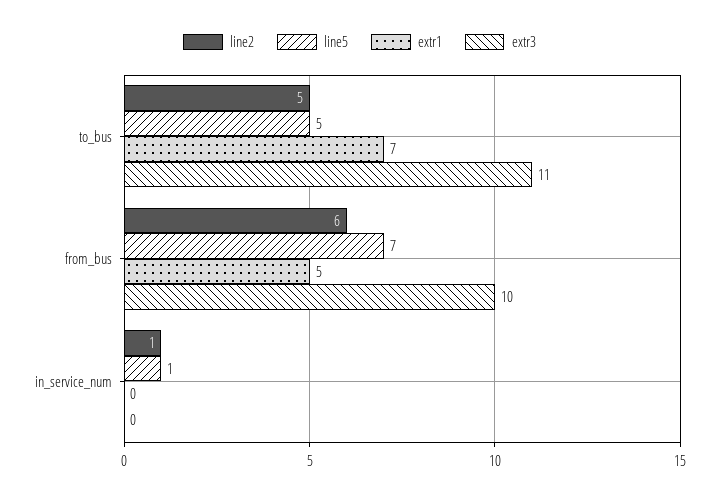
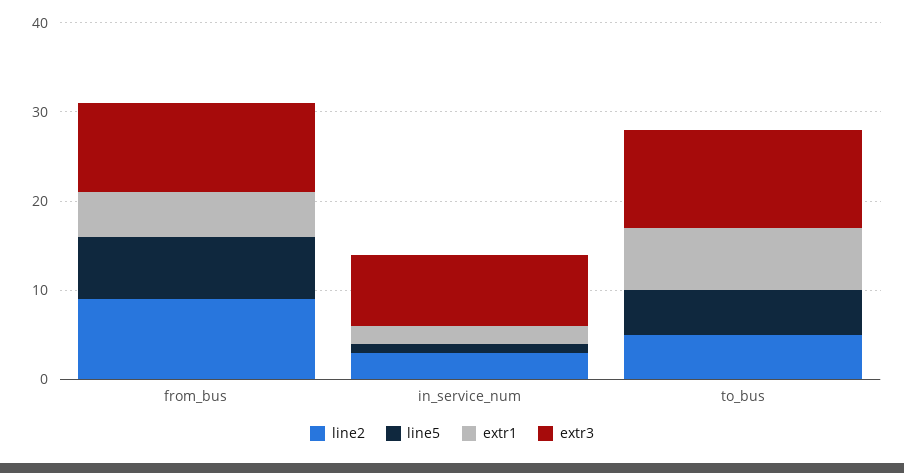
  {
    "line2": {
      "to_bus": 5,
-     "from_bus": 6,
+     "from_bus": 9,
-     "in_service_num": 1
+     "in_service_num": 3
    },
    "line5": {
      "to_bus": 5,
      "from_bus": 7,
      "in_service_num": 1
    },
    "extr1": {
      "to_bus": 7,
      "from_bus": 5,
-     "in_service_num": 0
+     "in_service_num": 2
    },
    "extr3": {
      "to_bus": 11,
      "from_bus": 10,
-     "in_service_num": 0
+     "in_service_num": 8
    }
  }

